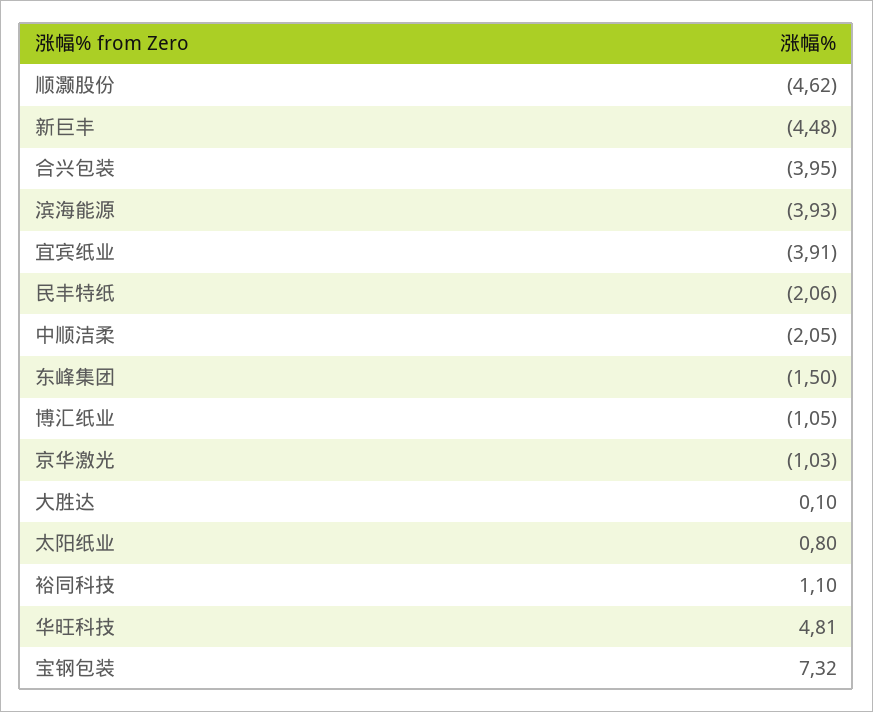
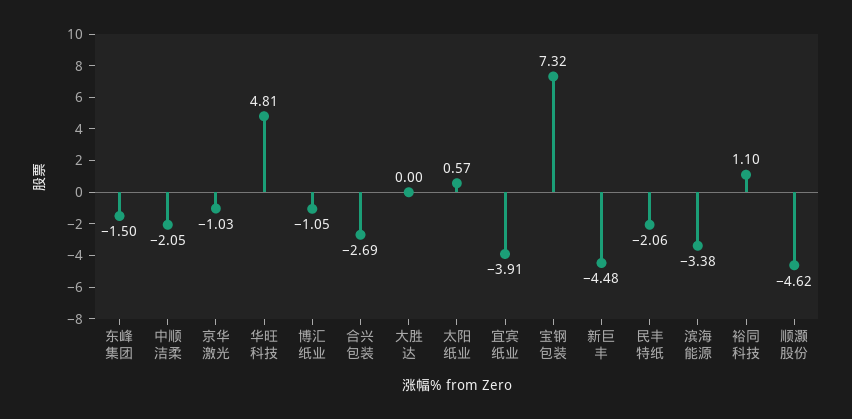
  {
    "顺灏股份": -4.62,
    "新巨丰": -4.48,
-   "合兴包装": -3.95,
+   "合兴包装": -2.69,
-   "滨海能源": -3.93,
+   "滨海能源": -3.38,
    "宜宾纸业": -3.91,
    "民丰特纸": -2.06,
    "中顺洁柔": -2.05,
    "东峰集团": -1.5,
    "博汇纸业": -1.05,
    "京华激光": -1.03,
-   "大胜达": 0.1,
+   "大胜达": 0,
-   "太阳纸业": 0.8,
+   "太阳纸业": 0.57,
    "裕同科技": 1.1,
    "华旺科技": 4.81,
    "宝钢包装": 7.32
  }

